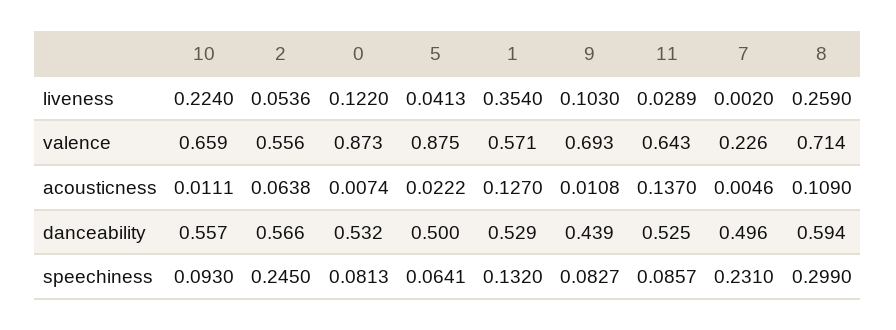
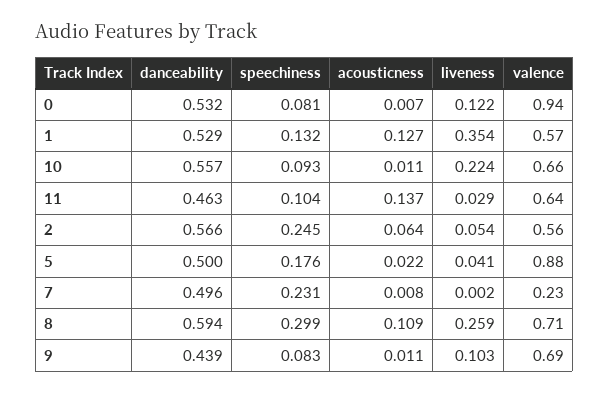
  {
    "10": {
      "liveness": 0.224,
      "valence": 0.659,
      "acousticness": 0.0111,
      "danceability": 0.557,
      "speechiness": 0.093
    },
    "2": {
      "liveness": 0.0536,
      "valence": 0.556,
      "acousticness": 0.0638,
      "danceability": 0.566,
      "speechiness": 0.245
    },
    "0": {
      "liveness": 0.122,
-     "valence": 0.873,
+     "valence": 0.94,
      "acousticness": 0.0074,
      "danceability": 0.532,
      "speechiness": 0.0813
    },
    "5": {
      "liveness": 0.0413,
      "valence": 0.875,
      "acousticness": 0.0222,
      "danceability": 0.5,
-     "speechiness": 0.0641
+     "speechiness": 0.176
    },
    "1": {
      "liveness": 0.354,
      "valence": 0.571,
      "acousticness": 0.127,
      "danceability": 0.529,
      "speechiness": 0.132
    },
    "9": {
      "liveness": 0.103,
      "valence": 0.693,
      "acousticness": 0.0108,
      "danceability": 0.439,
      "speechiness": 0.0827
    },
    "11": {
      "liveness": 0.0289,
      "valence": 0.643,
      "acousticness": 0.137,
-     "danceability": 0.525,
+     "danceability": 0.463,
-     "speechiness": 0.0857
+     "speechiness": 0.104
    },
    "7": {
      "liveness": 0.002,
      "valence": 0.226,
-     "acousticness": 0.0046,
+     "acousticness": 0.008,
      "danceability": 0.496,
      "speechiness": 0.231
    },
    "8": {
      "liveness": 0.259,
      "valence": 0.714,
      "acousticness": 0.109,
      "danceability": 0.594,
      "speechiness": 0.299
    }
  }

